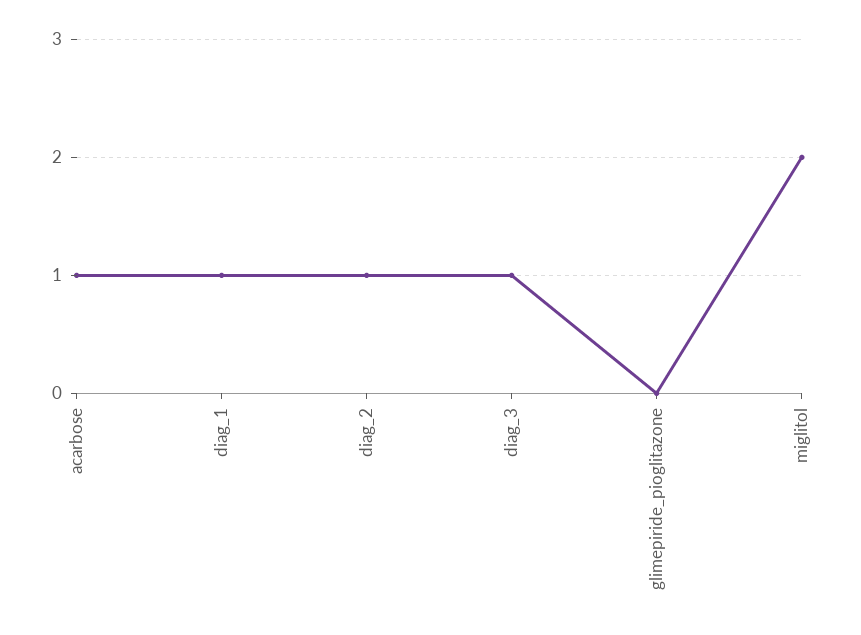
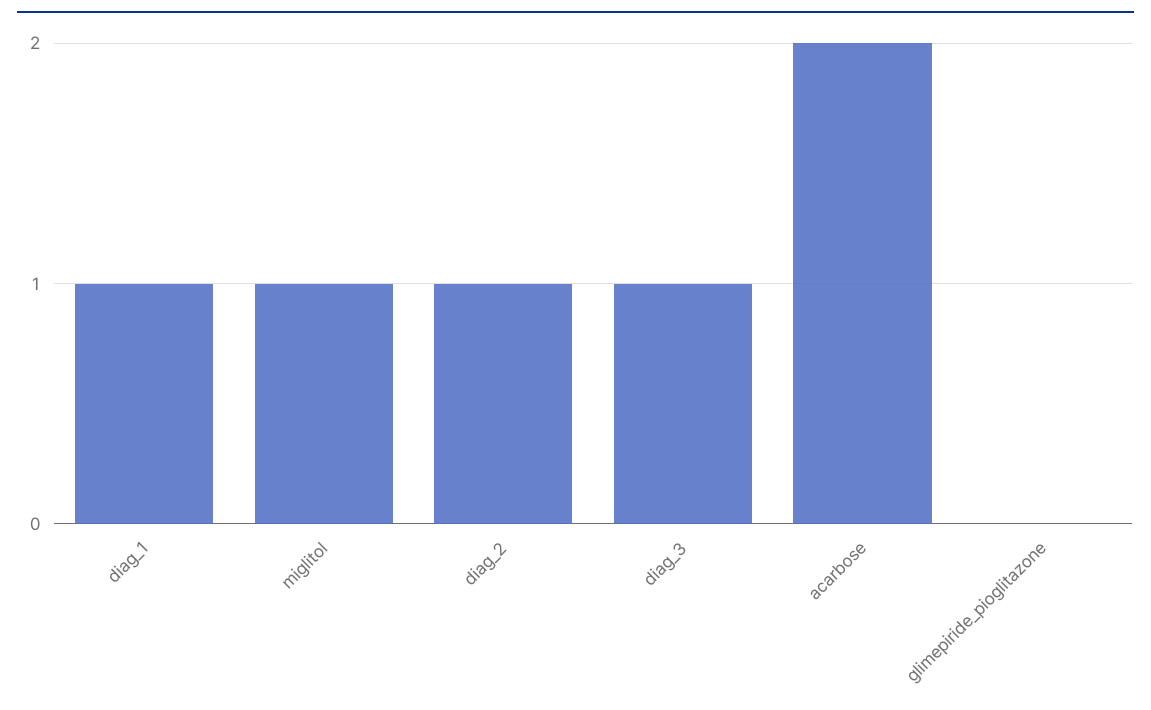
  {
-   "acarbose": 1,
+   "acarbose": 2,
    "diag_1": 1,
    "diag_2": 1,
    "diag_3": 1,
    "glimepiride_pioglitazone": 0,
-   "miglitol": 2
+   "miglitol": 1
  }

